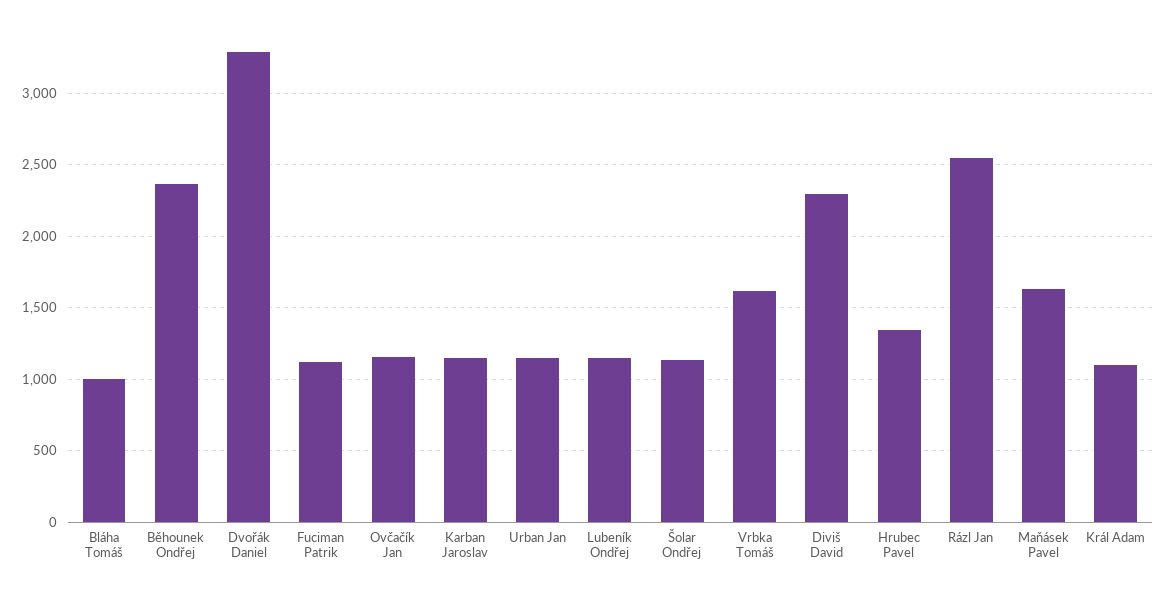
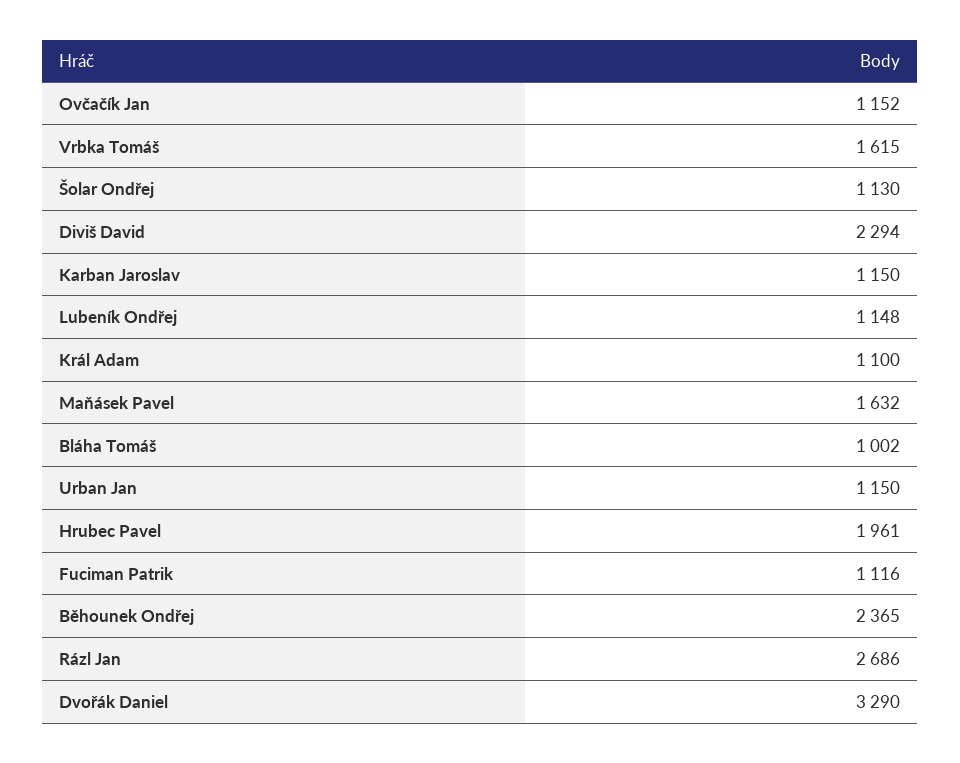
  {
    "Bláha Tomáš": 1002,
    "Běhounek Ondřej": 2365,
    "Dvořák Daniel": 3290,
    "Fuciman Patrik": 1116,
    "Ovčačík Jan": 1152,
    "Karban Jaroslav": 1150,
    "Urban Jan": 1150,
    "Lubeník Ondřej": 1148,
    "Šolar Ondřej": 1130,
    "Vrbka Tomáš": 1615,
    "Diviš David": 2294,
-   "Hrubec Pavel": 1350,
+   "Hrubec Pavel": 1961,
-   "Rázl Jan": 2550,
+   "Rázl Jan": 2686,
    "Maňásek Pavel": 1632,
    "Král Adam": 1100
  }

